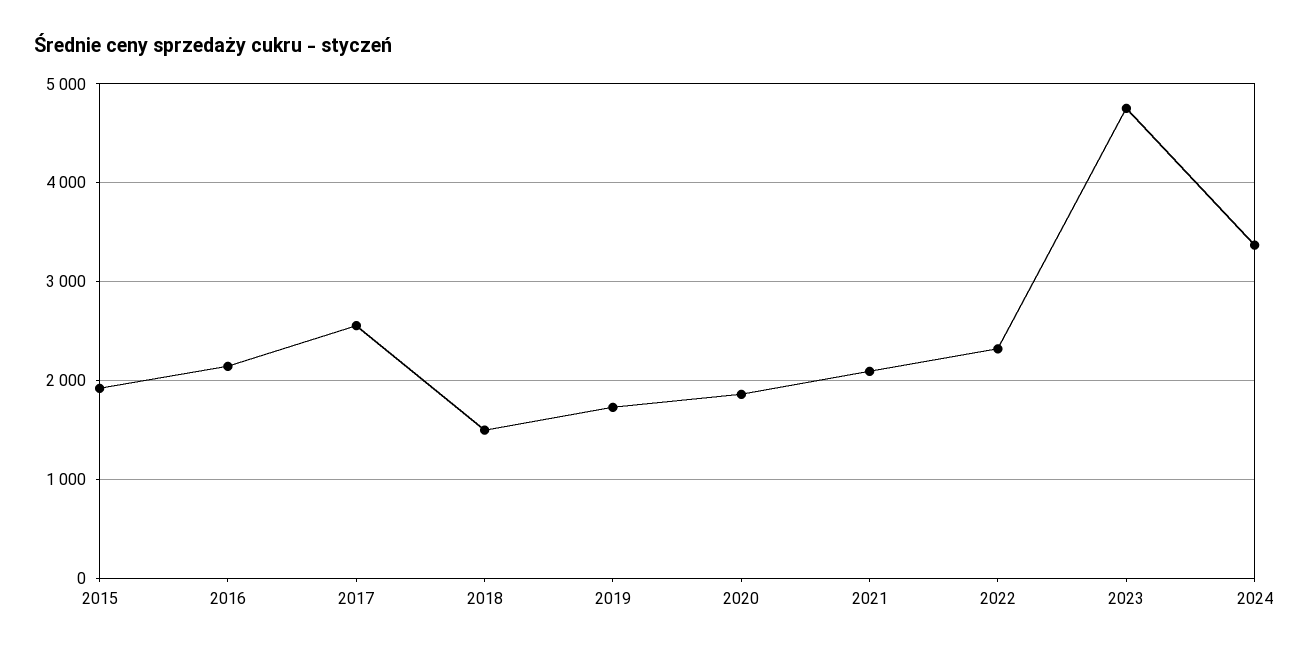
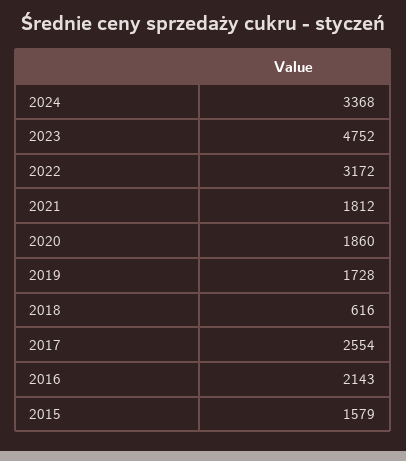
  {
-   "2015": 1900,
+   "2015": 1579,
    "2016": 2143,
    "2017": 2554,
-   "2018": 1500,
+   "2018": 616,
    "2019": 1728,
    "2020": 1860,
-   "2021": 2100,
+   "2021": 1812,
-   "2022": 2300,
+   "2022": 3172,
    "2023": 4752,
    "2024": 3368
  }

